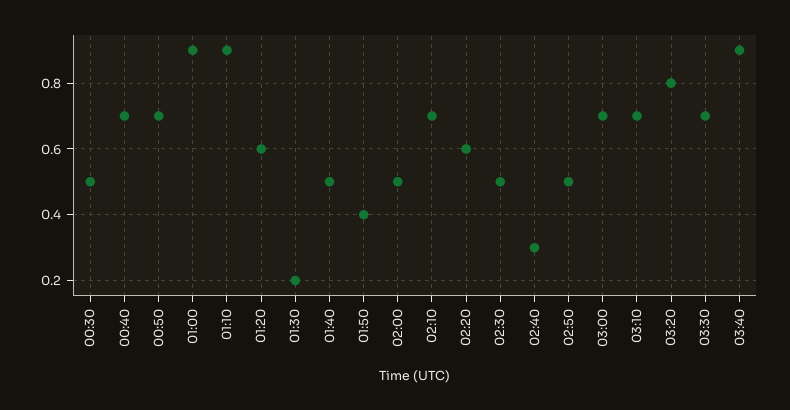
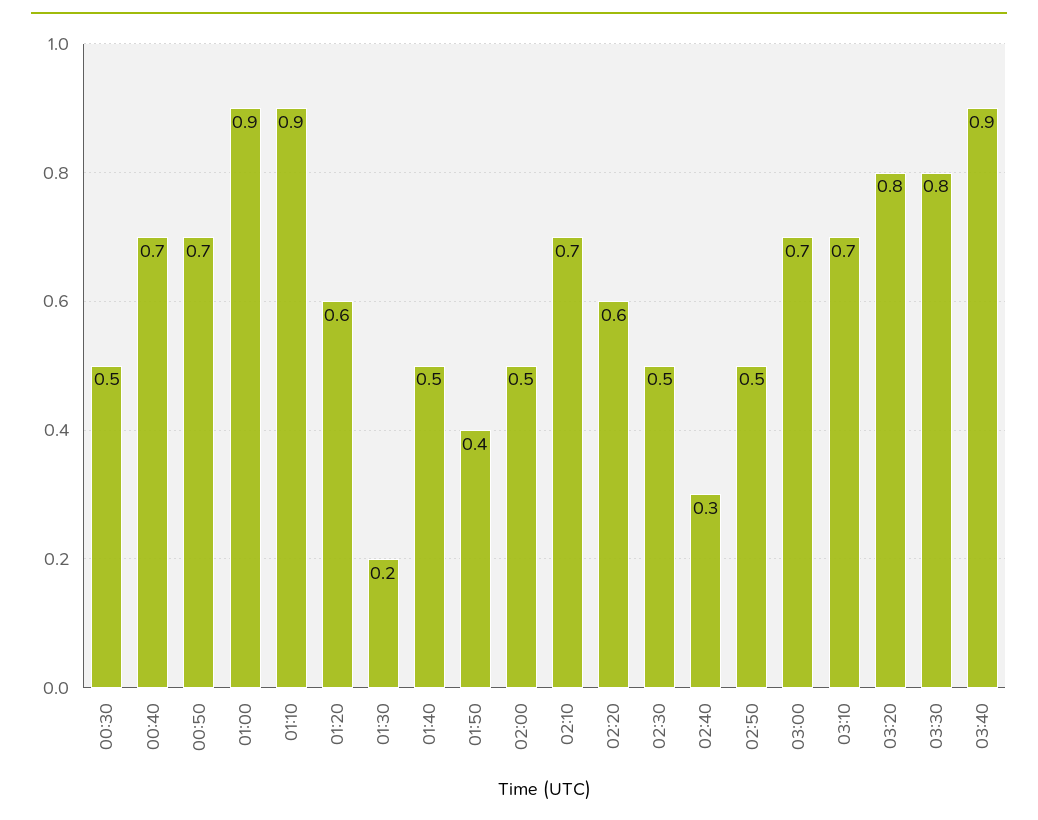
  {
    "00:30": 0.5,
    "00:40": 0.7,
    "00:50": 0.7,
    "01:00": 0.9,
    "01:10": 0.9,
    "01:20": 0.6,
    "01:30": 0.2,
    "01:40": 0.5,
    "01:50": 0.4,
    "02:00": 0.5,
    "02:10": 0.7,
    "02:20": 0.6,
    "02:30": 0.5,
    "02:40": 0.3,
    "02:50": 0.5,
    "03:00": 0.7,
    "03:10": 0.7,
    "03:20": 0.8,
-   "03:30": 0.7,
+   "03:30": 0.8,
    "03:40": 0.9
  }

